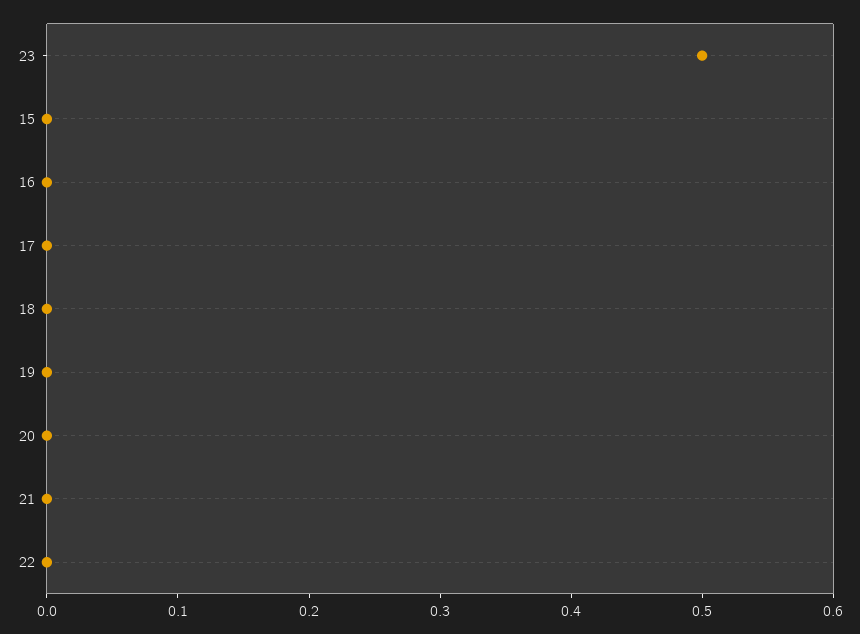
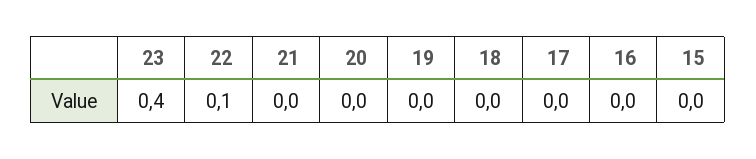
  {
-   "23": 0.5,
+   "23": 0.4,
    "15": 0,
    "16": 0,
    "17": 0,
    "18": 0,
    "19": 0,
    "20": 0,
    "21": 0,
-   "22": 0
+   "22": 0.1
  }

